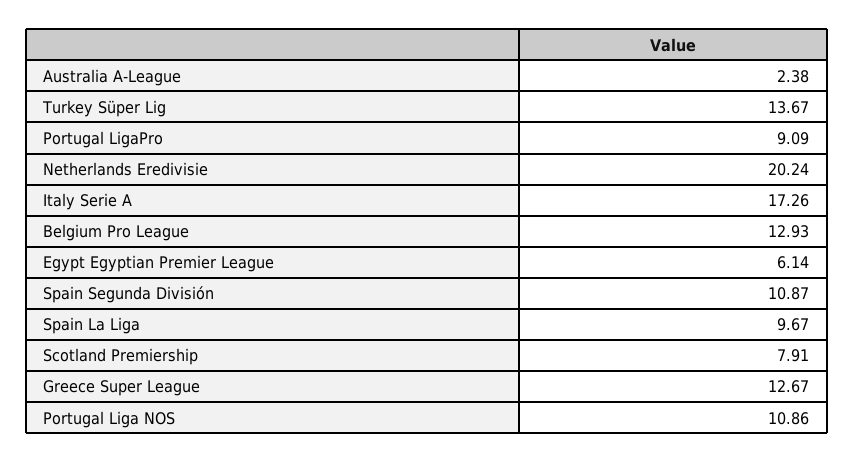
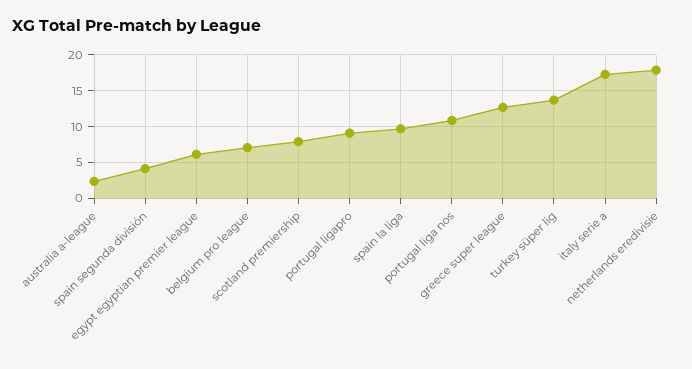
  {
    "Australia A-League": 2.38,
    "Turkey Süper Lig": 13.67,
    "Portugal LigaPro": 9.09,
-   "Netherlands Eredivisie": 20.24,
+   "Netherlands Eredivisie": 18,
    "Italy Serie A": 17.26,
-   "Belgium Pro League": 12.93,
+   "Belgium Pro League": 7,
    "Egypt Egyptian Premier League": 6.14,
-   "Spain Segunda División": 10.87,
+   "Spain Segunda División": 4,
    "Spain La Liga": 9.67,
    "Scotland Premiership": 7.91,
    "Greece Super League": 12.67,
    "Portugal Liga NOS": 10.86
  }

